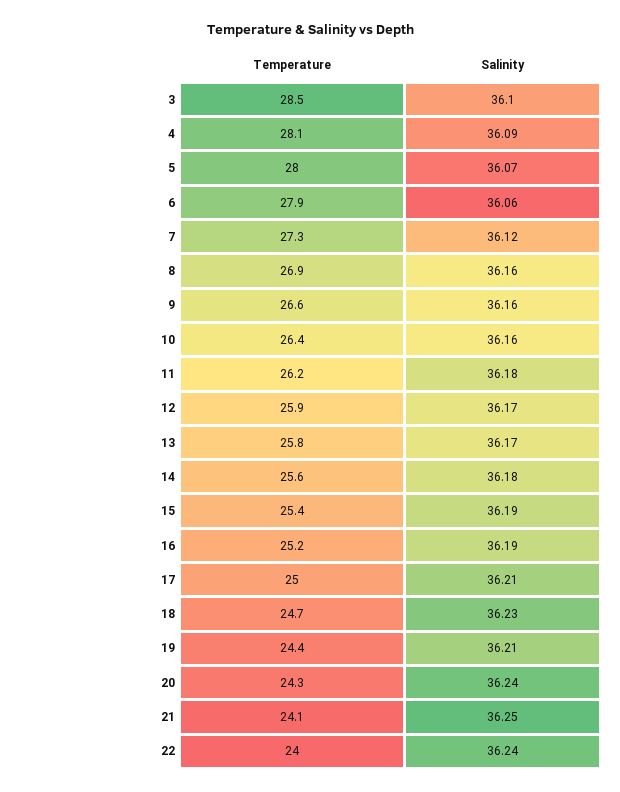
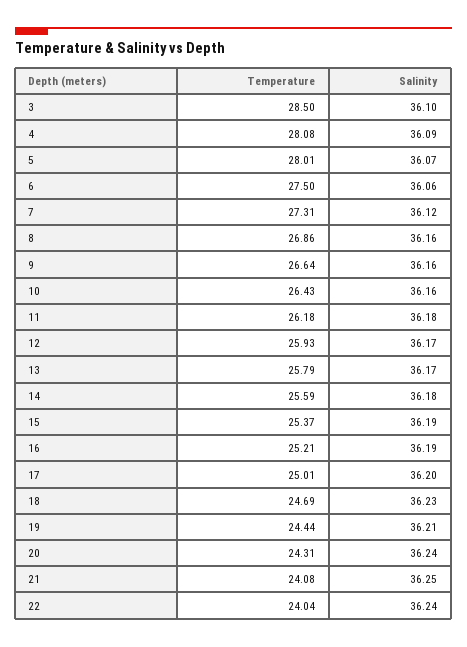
  {
    "Temperature": {
      "3": 28.5,
      "4": 28.08,
      "5": 28.01,
-     "6": 27.9,
+     "6": 27.5,
      "7": 27.31,
      "8": 26.86,
      "9": 26.64,
      "10": 26.43,
      "11": 26.18,
      "12": 25.93,
      "13": 25.79,
      "14": 25.59,
      "15": 25.37,
      "16": 25.21,
      "17": 25.01,
      "18": 24.69,
      "19": 24.44,
      "20": 24.31,
      "21": 24.08,
      "22": 24.04
    },
    "Salinity": {
      "3": 36.1,
      "4": 36.09,
      "5": 36.07,
      "6": 36.06,
      "7": 36.12,
      "8": 36.16,
      "9": 36.16,
      "10": 36.16,
      "11": 36.18,
      "12": 36.17,
      "13": 36.17,
      "14": 36.18,
      "15": 36.19,
      "16": 36.19,
-     "17": 36.21,
+     "17": 36.2,
      "18": 36.23,
      "19": 36.21,
      "20": 36.24,
      "21": 36.25,
      "22": 36.24
    }
  }

